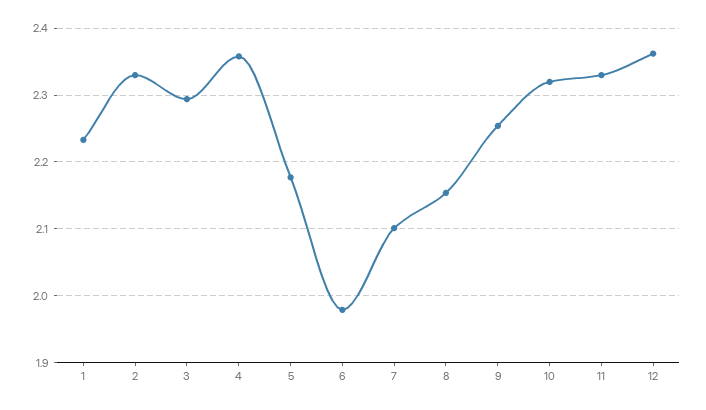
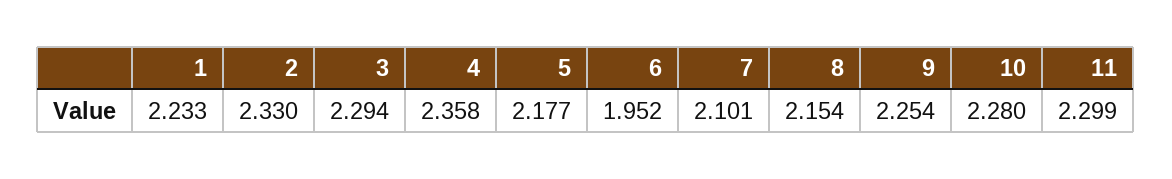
  {
    "1": 2.233,
    "2": 2.33,
    "3": 2.294,
    "4": 2.358,
    "5": 2.177,
-   "6": 1.98,
+   "6": 1.952,
    "7": 2.101,
    "8": 2.154,
    "9": 2.254,
-   "10": 2.32,
+   "10": 2.28,
-   "11": 2.33,
+   "11": 2.299
-   "12": 2.36
  }

